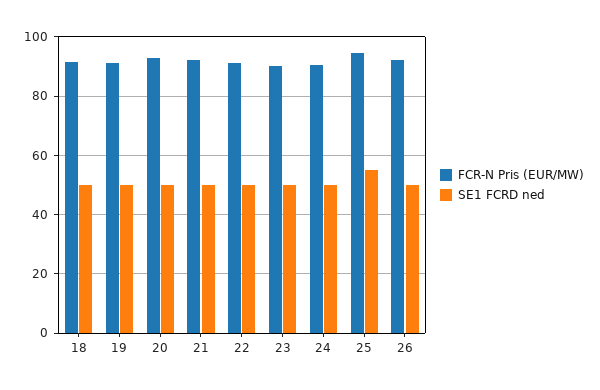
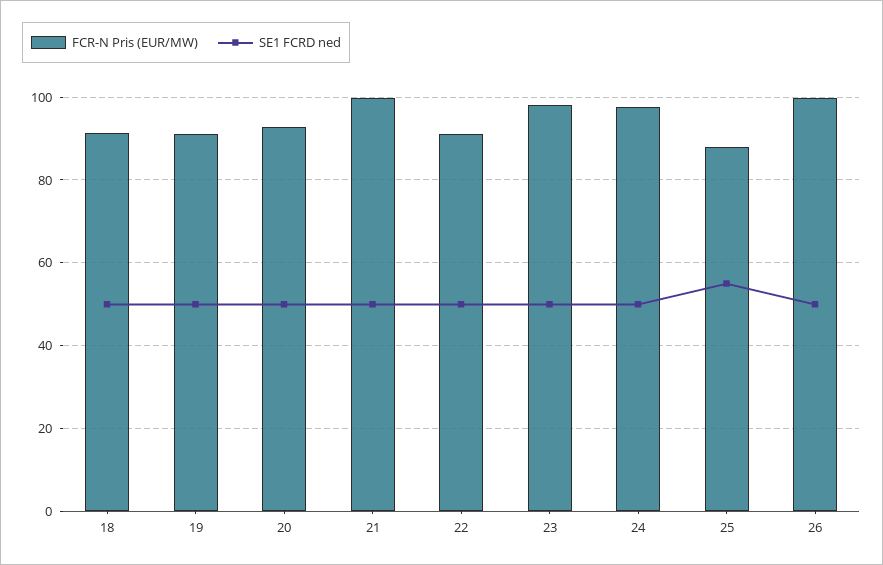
  {
    "FCR-N Pris (EUR/MW)": {
      "18": 92,
      "19": 92,
      "20": 92,
-     "21": 92.5,
+     "21": 100,
      "22": 92,
-     "23": 90,
+     "23": 98,
-     "24": 90,
+     "24": 98,
-     "25": 95,
+     "25": 88,
-     "26": 92.5
+     "26": 100
    },
    "SE1 FCRD ned": {
      "18": 50,
      "19": 50,
      "20": 50,
      "21": 50,
      "22": 50,
      "23": 50,
      "24": 50,
      "25": 56,
      "26": 50
    }
  }

